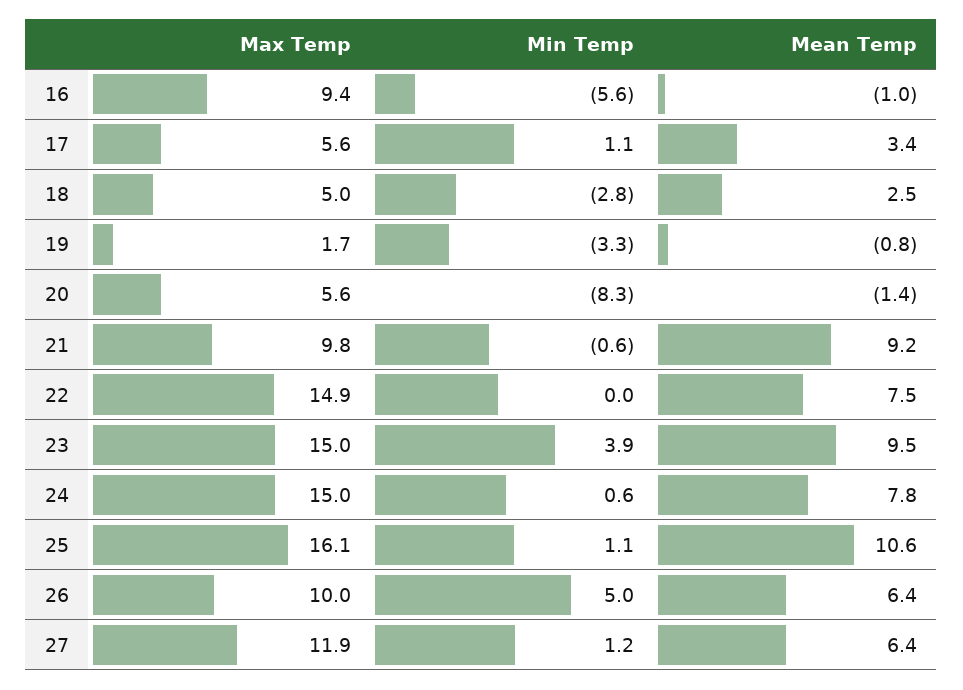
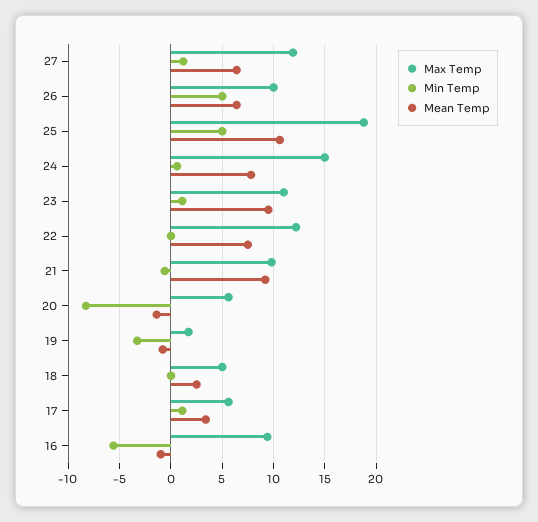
  {
    "Max Temp": {
      "16": 9.4,
      "17": 5.6,
      "18": 5,
      "19": 1.7,
      "20": 5.6,
      "21": 9.8,
-     "22": 14.9,
+     "22": 12,
-     "23": 15,
+     "23": 11,
      "24": 15,
-     "25": 16.1,
+     "25": 19,
      "26": 10,
      "27": 11.9
    },
    "Min Temp": {
      "16": -5.6,
      "17": 1.1,
-     "18": -2.8,
+     "18": 0,
      "19": -3.3,
      "20": -8.3,
      "21": -0.6,
      "22": 0,
-     "23": 3.9,
+     "23": 1,
      "24": 0.6,
-     "25": 1.1,
+     "25": 5,
      "26": 5,
      "27": 1.2
    },
    "Mean Temp": {
      "16": -1,
      "17": 3.4,
      "18": 2.5,
      "19": -0.8,
      "20": -1.4,
      "21": 9.2,
      "22": 7.5,
      "23": 9.5,
      "24": 7.8,
      "25": 10.6,
      "26": 6.4,
      "27": 6.4
    }
  }

